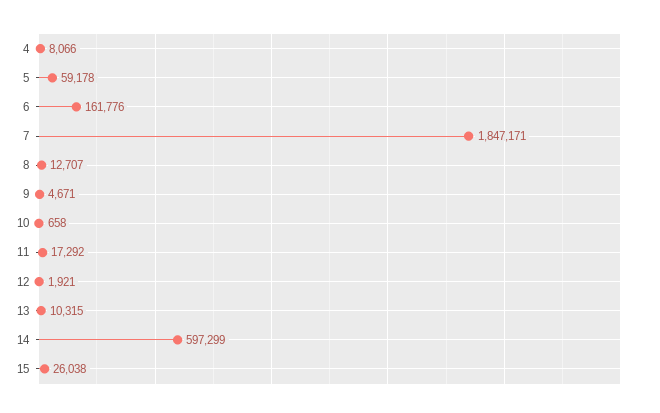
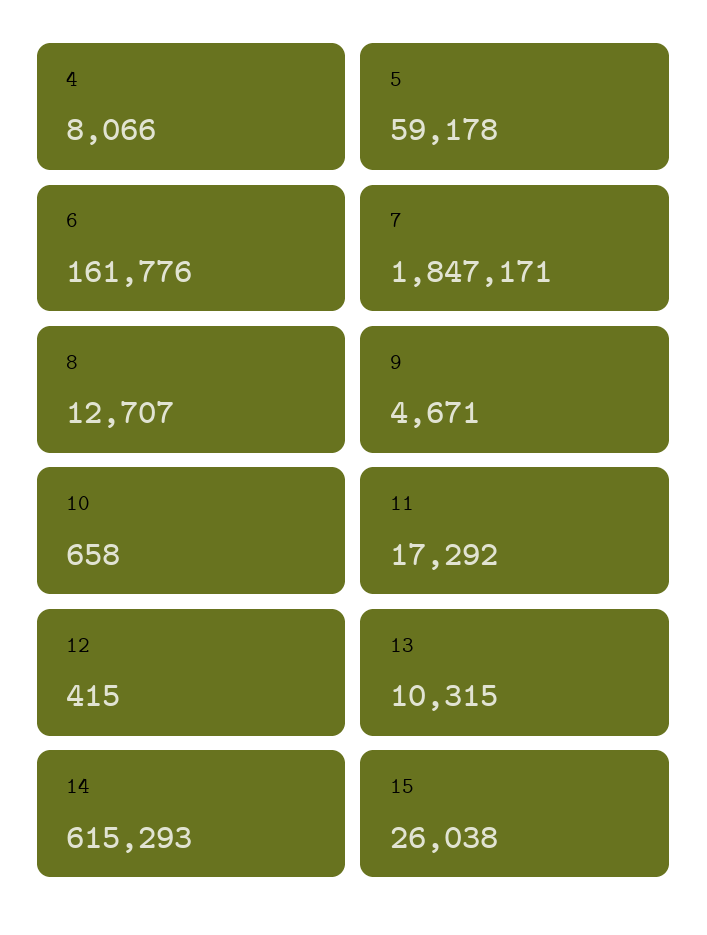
  {
    "4": 8066,
    "5": 59178,
    "6": 161776,
    "7": 1847171,
    "8": 12707,
    "9": 4671,
    "10": 658,
    "11": 17292,
-   "12": 1921,
+   "12": 415,
    "13": 10315,
-   "14": 597299,
+   "14": 615293,
    "15": 26038
  }

